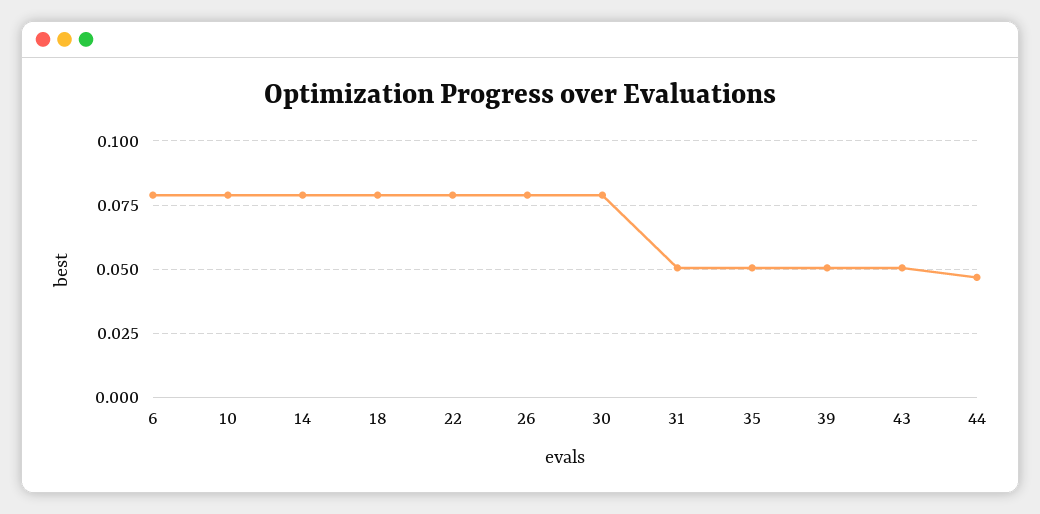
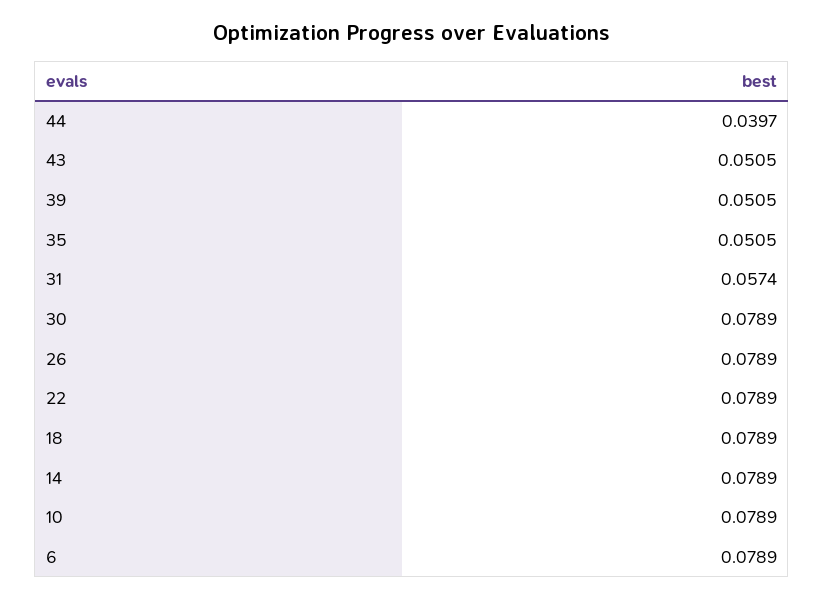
  {
    "6": 0.0789,
    "10": 0.0789,
    "14": 0.0789,
    "18": 0.0789,
    "22": 0.0789,
    "26": 0.0789,
    "30": 0.0789,
-   "31": 0.05,
+   "31": 0.0574,
    "35": 0.0505,
    "39": 0.0505,
    "43": 0.0505,
-   "44": 0.0475
+   "44": 0.0397
  }

